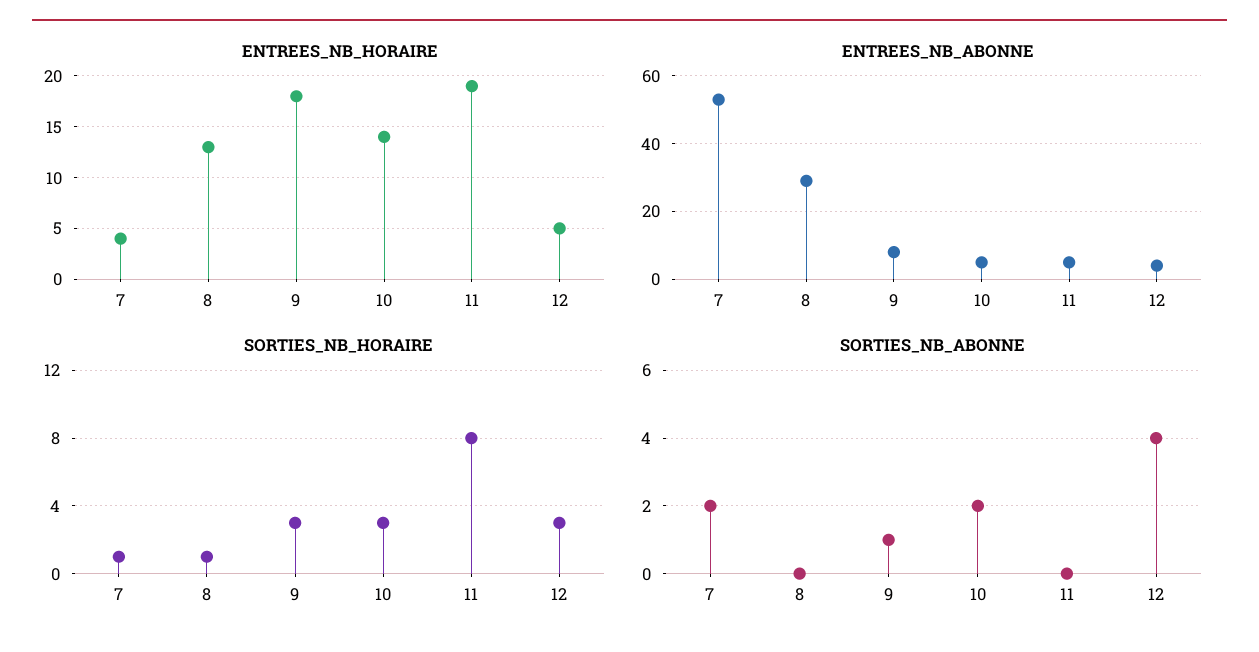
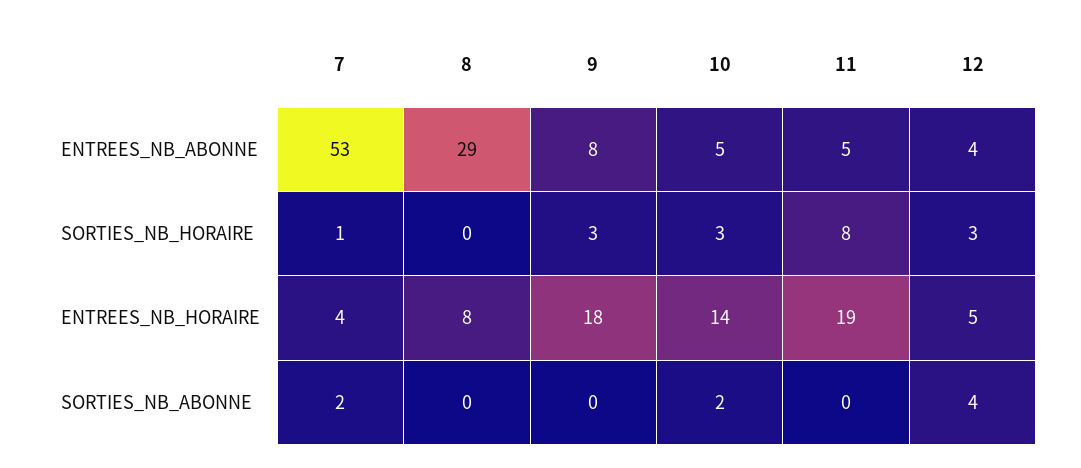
  {
    "ENTREES_NB_HORAIRE": {
      "7": 4,
-     "8": 13,
+     "8": 8,
      "9": 18,
      "10": 14,
      "11": 19,
      "12": 5
    },
    "ENTREES_NB_ABONNE": {
      "7": 53,
      "8": 29,
      "9": 8,
      "10": 5,
      "11": 5,
      "12": 4
    },
    "SORTIES_NB_HORAIRE": {
      "7": 1,
-     "8": 1,
+     "8": 0,
      "9": 3,
      "10": 3,
      "11": 8,
      "12": 3
    },
    "SORTIES_NB_ABONNE": {
      "7": 2,
      "8": 0,
-     "9": 1,
+     "9": 0,
      "10": 2,
      "11": 0,
      "12": 4
    }
  }

